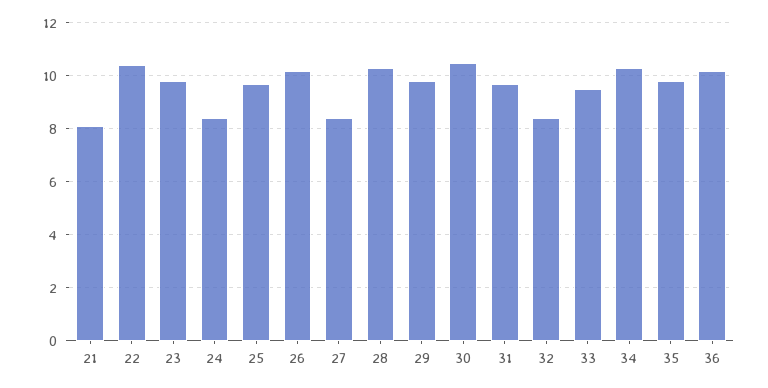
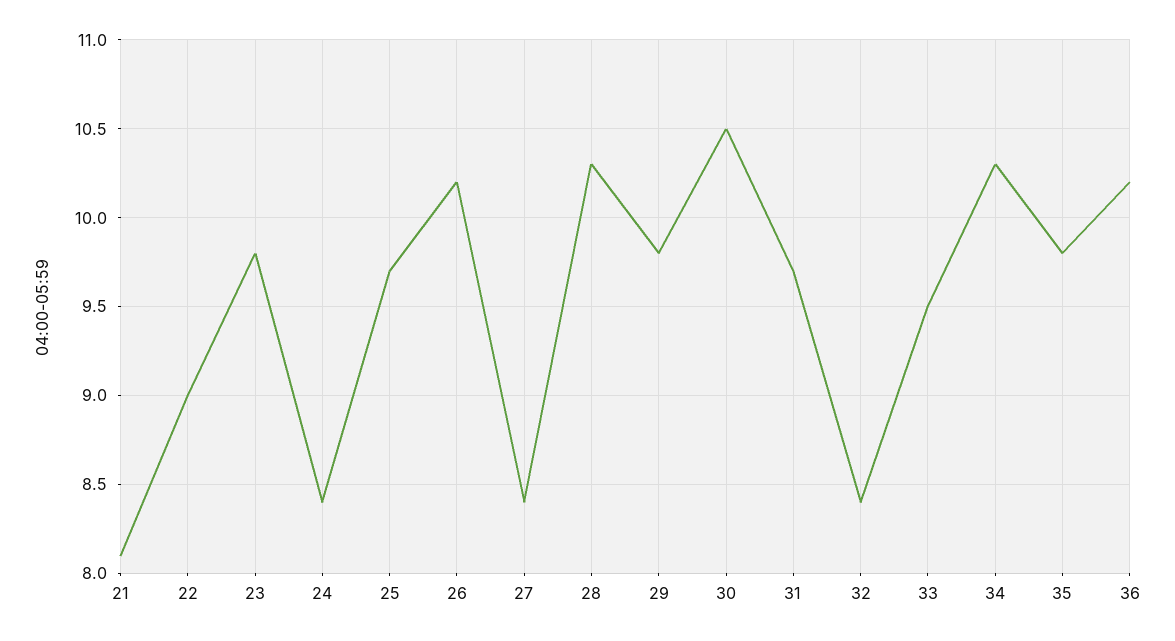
  {
    "21": 8.1,
-   "22": 10.5,
+   "22": 9,
    "23": 9.8,
    "24": 8.4,
    "25": 9.7,
    "26": 10.2,
    "27": 8.4,
    "28": 10.3,
    "29": 9.8,
    "30": 10.5,
    "31": 9.7,
    "32": 8.4,
    "33": 9.5,
    "34": 10.3,
    "35": 9.8,
    "36": 10.2
  }

